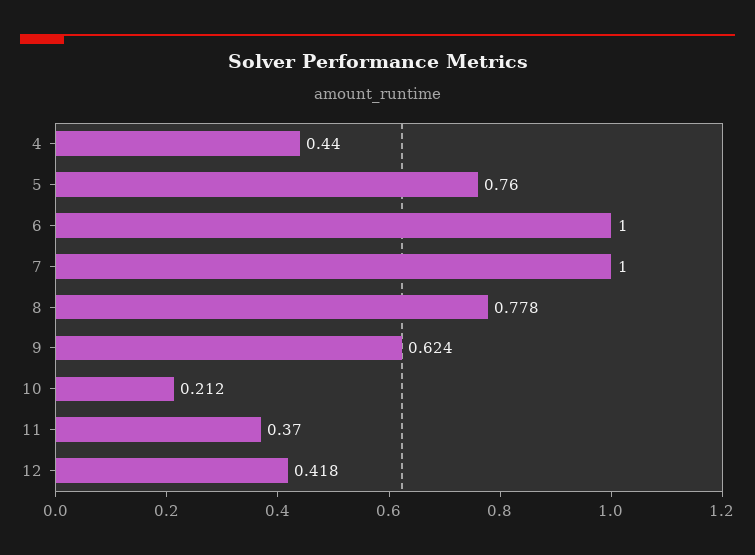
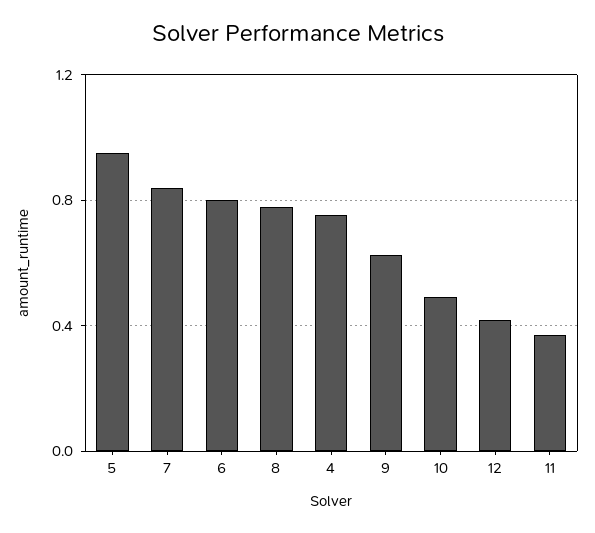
  {
-   "4": 0.44,
+   "4": 0.75,
-   "5": 0.76,
+   "5": 0.95,
-   "6": 1,
+   "6": 0.8,
-   "7": 1,
+   "7": 0.85,
    "8": 0.778,
    "9": 0.624,
-   "10": 0.212,
+   "10": 0.5,
    "11": 0.37,
    "12": 0.418
  }

